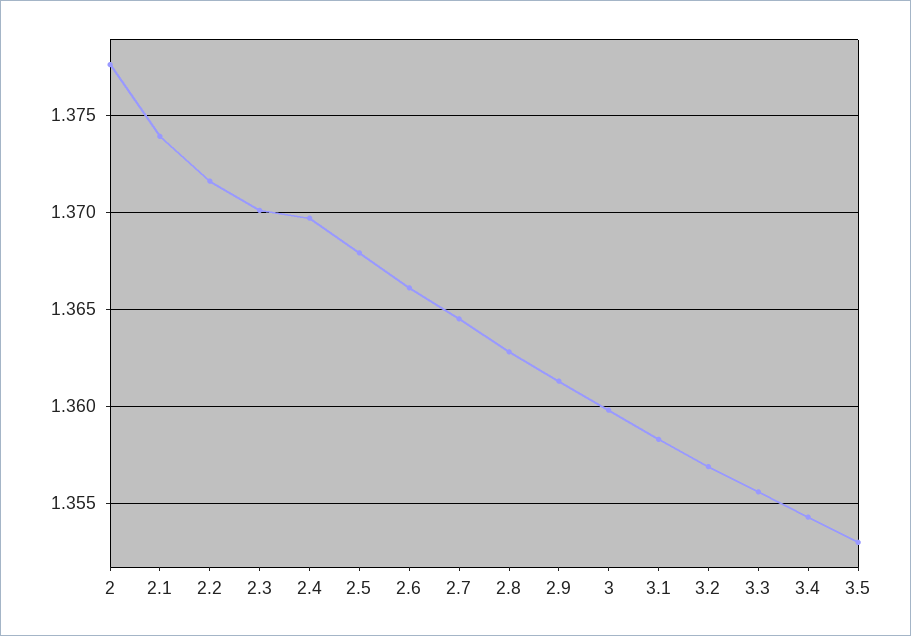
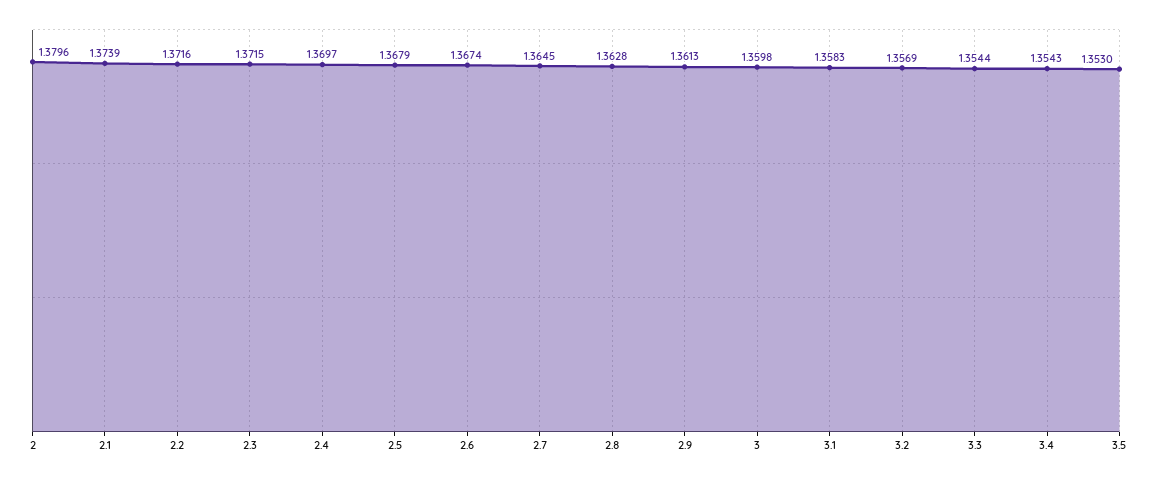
  {
-   "2": 1.3775,
+   "2": 1.3796,
    "2.1": 1.3739,
    "2.2": 1.3716,
-   "2.3": 1.37,
+   "2.3": 1.3715,
    "2.4": 1.3697,
    "2.5": 1.3679,
-   "2.6": 1.366,
+   "2.6": 1.3674,
    "2.7": 1.3645,
    "2.8": 1.3628,
    "2.9": 1.3613,
    "3": 1.3598,
    "3.1": 1.3583,
    "3.2": 1.3569,
-   "3.3": 1.3555,
+   "3.3": 1.3544,
    "3.4": 1.3543,
    "3.5": 1.353
  }

